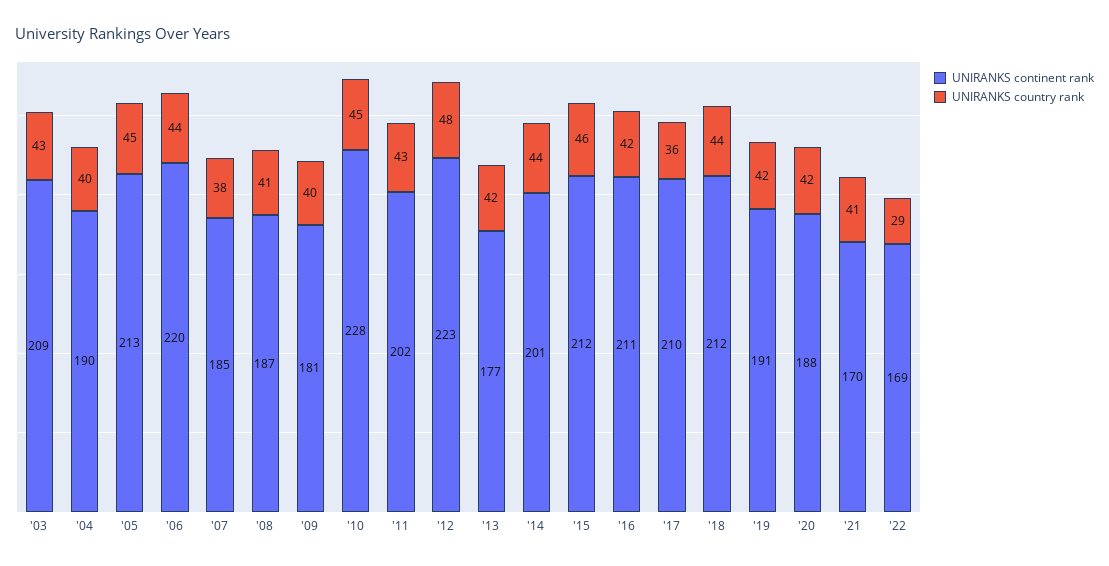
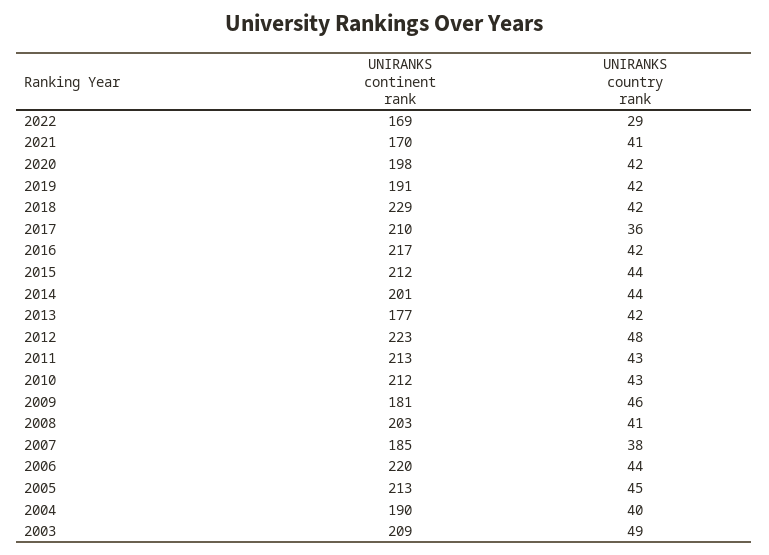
  {
    "UNIRANKS continent rank": {
      "'03": 209,
      "'04": 190,
      "'05": 213,
      "'06": 220,
      "'07": 185,
-     "'08": 187,
+     "'08": 203,
      "'09": 181,
-     "'10": 228,
+     "'10": 212,
-     "'11": 202,
+     "'11": 213,
      "'12": 223,
      "'13": 177,
      "'14": 201,
      "'15": 212,
-     "'16": 211,
+     "'16": 217,
      "'17": 210,
-     "'18": 212,
+     "'18": 229,
      "'19": 191,
-     "'20": 188,
+     "'20": 198,
      "'21": 170,
      "'22": 169
    },
    "UNIRANKS country rank": {
-     "'03": 43,
+     "'03": 49,
      "'04": 40,
      "'05": 45,
      "'06": 44,
      "'07": 38,
      "'08": 41,
-     "'09": 40,
+     "'09": 46,
-     "'10": 45,
+     "'10": 43,
      "'11": 43,
      "'12": 48,
      "'13": 42,
      "'14": 44,
-     "'15": 46,
+     "'15": 44,
      "'16": 42,
      "'17": 36,
-     "'18": 44,
+     "'18": 42,
      "'19": 42,
      "'20": 42,
      "'21": 41,
      "'22": 29
    }
  }

